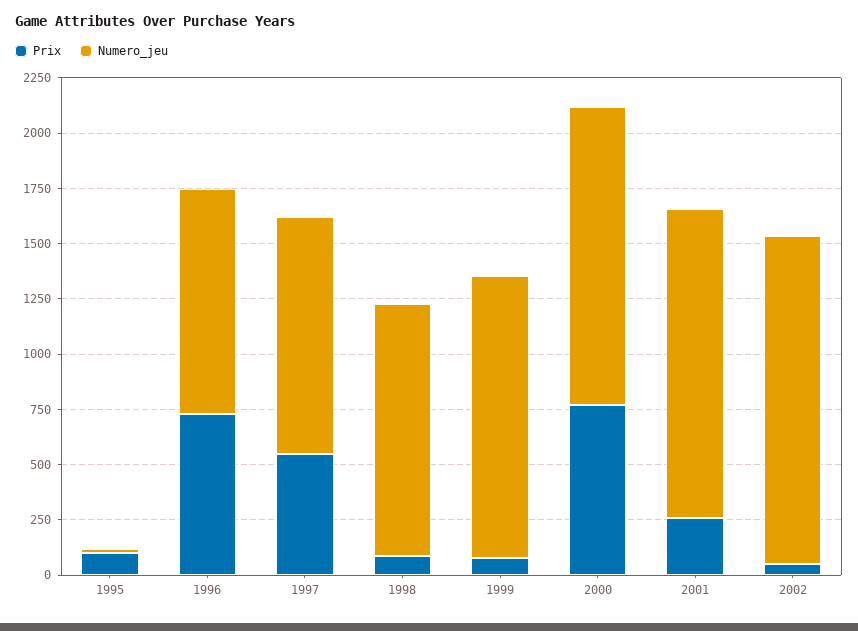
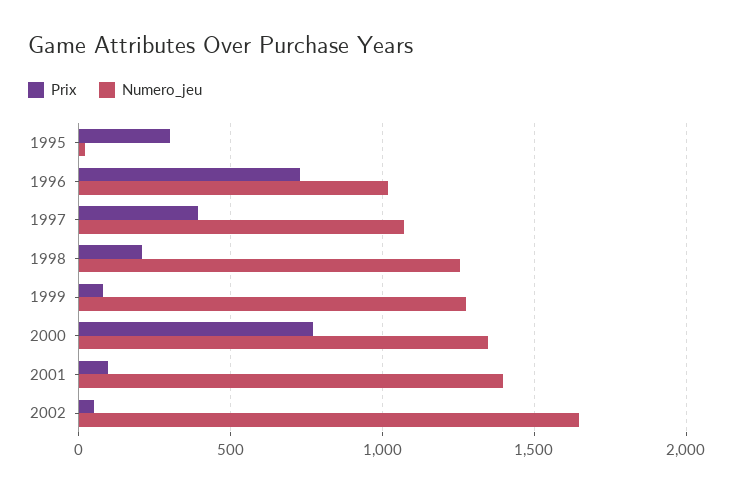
  {
    "Prix": {
-     "1995": 100,
+     "1995": 300,
      "1996": 750,
-     "1997": 550,
+     "1997": 400,
-     "1998": 100,
+     "1998": 200,
      "1999": 100,
      "2000": 750,
-     "2001": 250,
+     "2001": 100,
      "2002": 50
    },
    "Numero_jeu": {
      "1995": 0,
      "1996": 1000,
      "1997": 1050,
-     "1998": 1150,
+     "1998": 1250,
      "1999": 1300,
      "2000": 1350,
      "2001": 1400,
-     "2002": 1500
+     "2002": 1650
    }
  }

